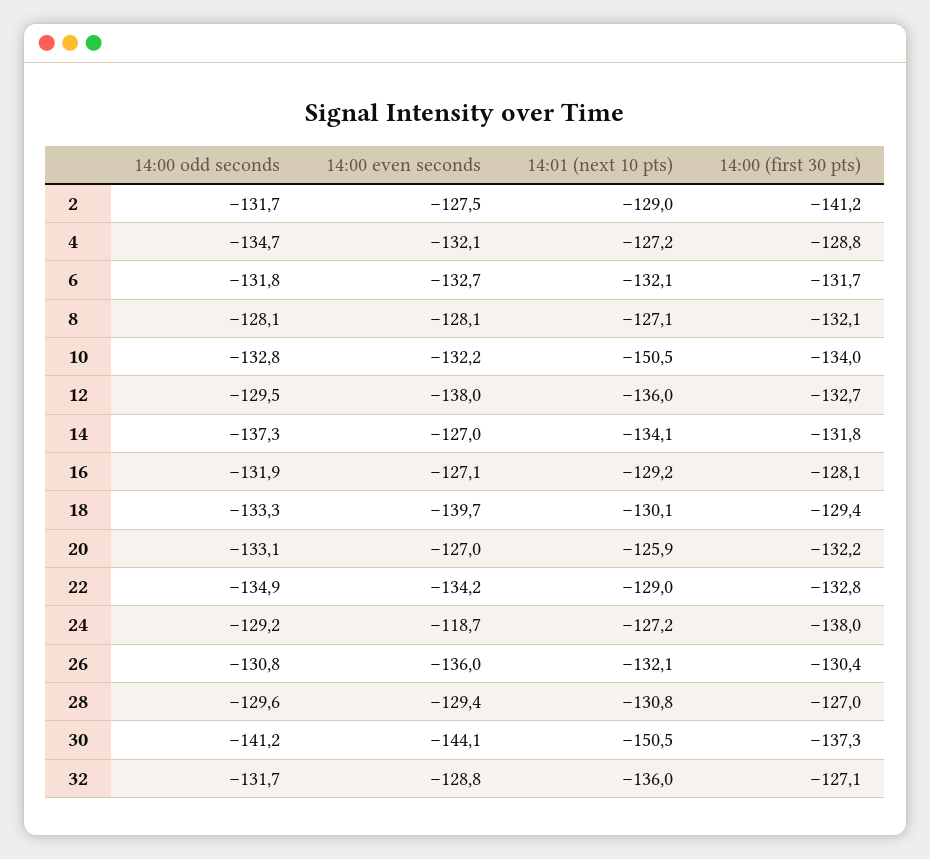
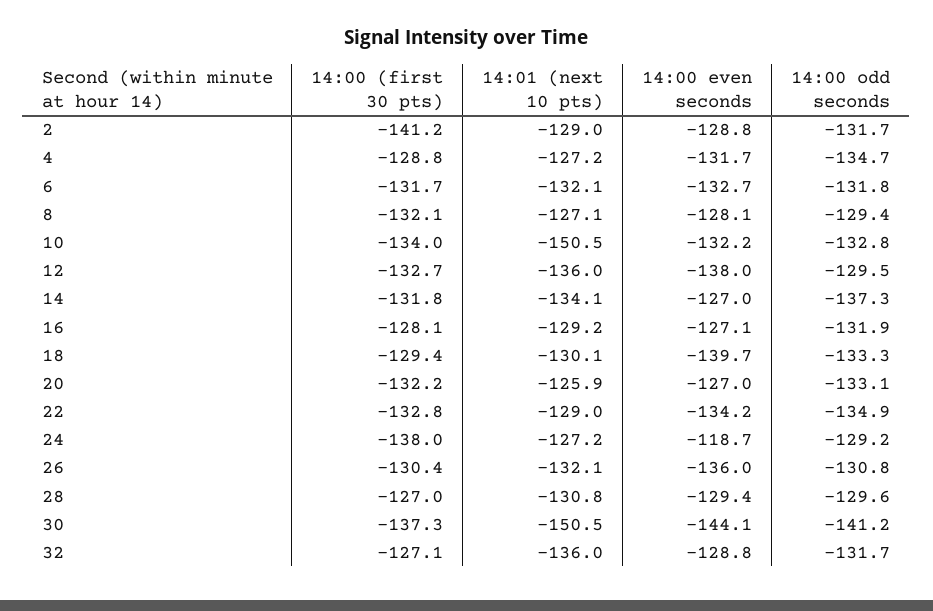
  {
    "14:00 odd seconds": {
      "2": -131.7,
      "4": -134.7,
      "6": -131.8,
-     "8": -128.1,
+     "8": -129.4,
      "10": -132.8,
      "12": -129.5,
      "14": -137.3,
      "16": -131.9,
      "18": -133.3,
      "20": -133.1,
      "22": -134.9,
      "24": -129.2,
      "26": -130.8,
      "28": -129.6,
      "30": -141.2,
      "32": -131.7
    },
    "14:00 even seconds": {
-     "2": -127.5,
+     "2": -128.8,
-     "4": -132.1,
+     "4": -131.7,
      "6": -132.7,
      "8": -128.1,
      "10": -132.2,
      "12": -138,
      "14": -127,
      "16": -127.1,
      "18": -139.7,
      "20": -127,
      "22": -134.2,
      "24": -118.7,
      "26": -136,
      "28": -129.4,
      "30": -144.1,
      "32": -128.8
    },
    "14:01 (next 10 pts)": {
      "2": -129,
      "4": -127.2,
      "6": -132.1,
      "8": -127.1,
      "10": -150.5,
      "12": -136,
      "14": -134.1,
      "16": -129.2,
      "18": -130.1,
      "20": -125.9,
      "22": -129,
      "24": -127.2,
      "26": -132.1,
      "28": -130.8,
      "30": -150.5,
      "32": -136
    },
    "14:00 (first 30 pts)": {
      "2": -141.2,
      "4": -128.8,
      "6": -131.7,
      "8": -132.1,
      "10": -134,
      "12": -132.7,
      "14": -131.8,
      "16": -128.1,
      "18": -129.4,
      "20": -132.2,
      "22": -132.8,
      "24": -138,
      "26": -130.4,
      "28": -127,
      "30": -137.3,
      "32": -127.1
    }
  }

